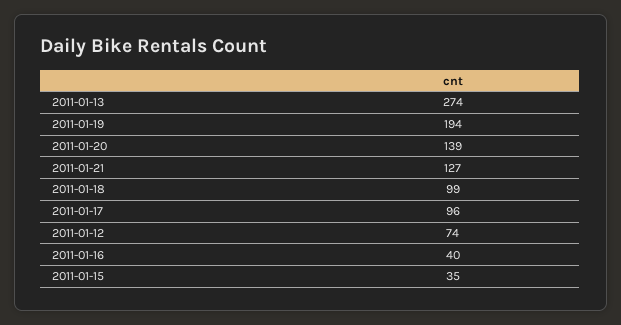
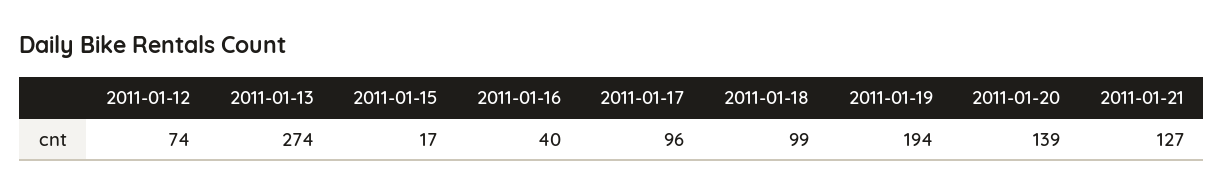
  {
    "2011-01-13": 274,
    "2011-01-19": 194,
    "2011-01-20": 139,
    "2011-01-21": 127,
    "2011-01-18": 99,
    "2011-01-17": 96,
    "2011-01-12": 74,
    "2011-01-16": 40,
-   "2011-01-15": 35
+   "2011-01-15": 17
  }

